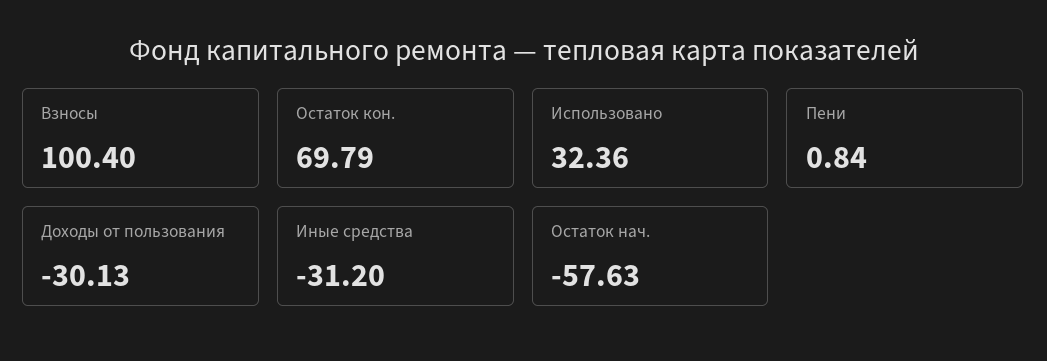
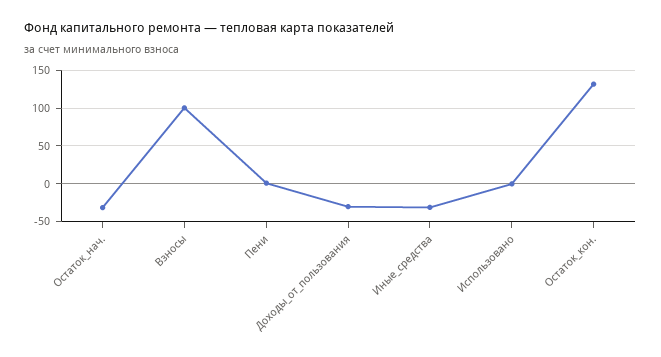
  {
    "Взносы": 100.4,
-   "Остаток кон.": 69.79,
+   "Остаток кон.": 130,
-   "Использовано": 32.36,
+   "Использовано": 0,
    "Пени": 0.84,
    "Доходы от пользования": -30.13,
    "Иные средства": -31.2,
-   "Остаток нач.": -57.63
+   "Остаток нач.": -30
  }

